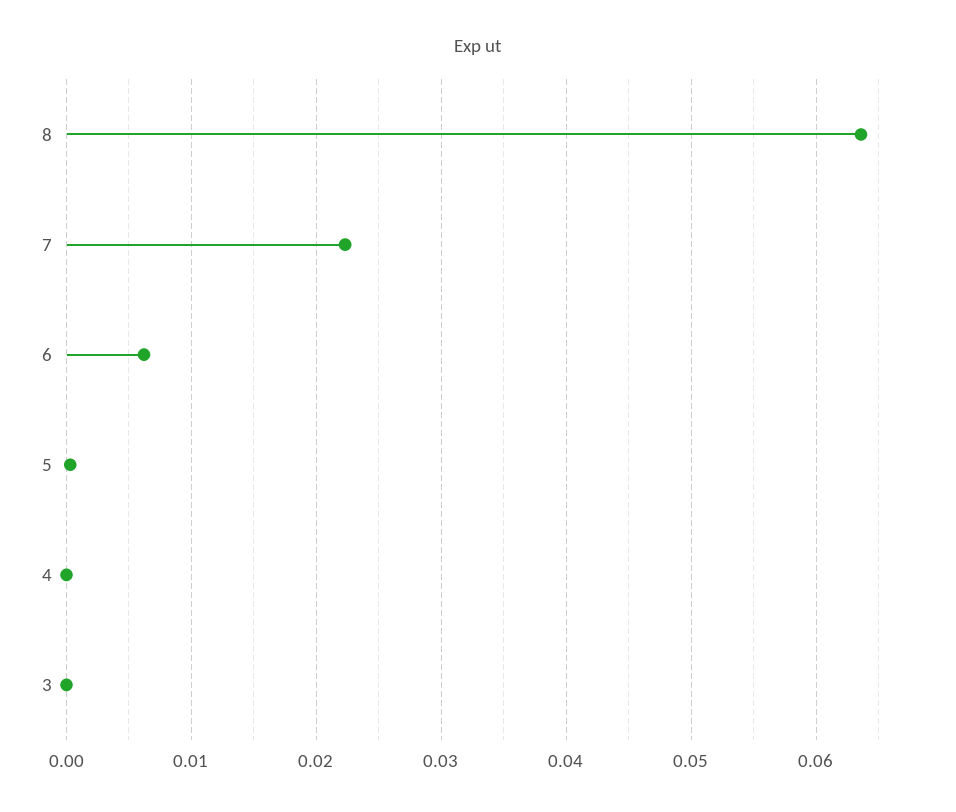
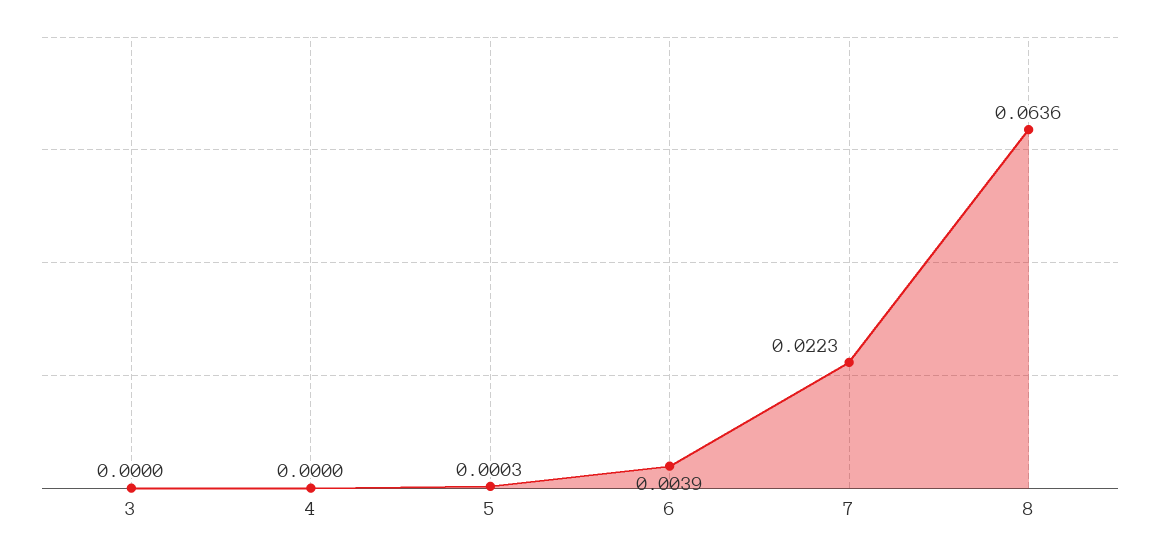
  {
    "8": 0.0636,
    "7": 0.0223,
-   "6": 0.006,
+   "6": 0.0039,
    "5": 0.0003,
    "4": 0,
    "3": 0
  }

